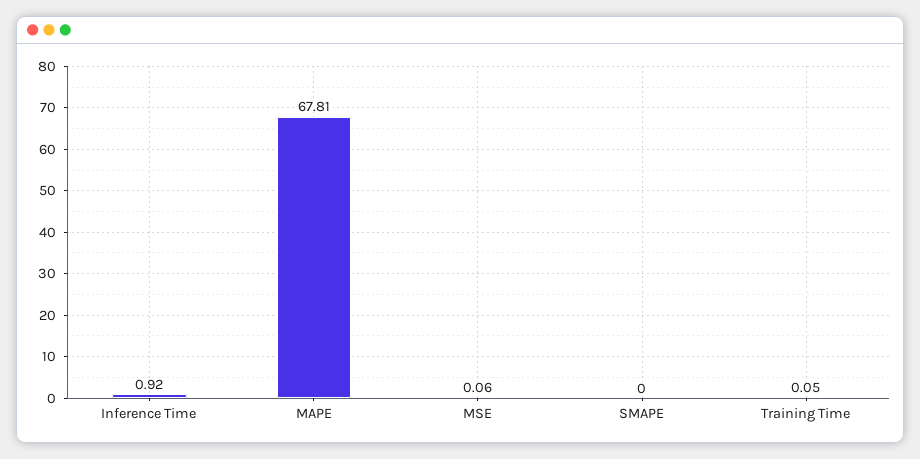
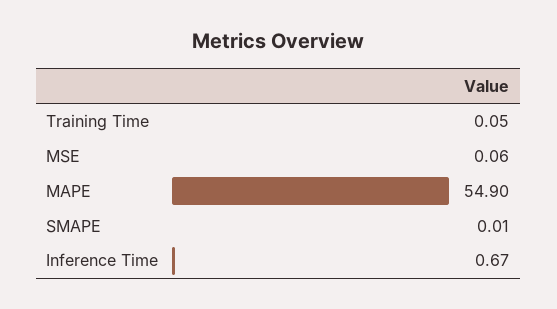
  {
-   "Inference Time": 0.92,
+   "Inference Time": 0.67,
-   "MAPE": 67.81,
+   "MAPE": 54.9,
    "MSE": 0.06,
-   "SMAPE": 0,
+   "SMAPE": 0.01,
    "Training Time": 0.05
  }

